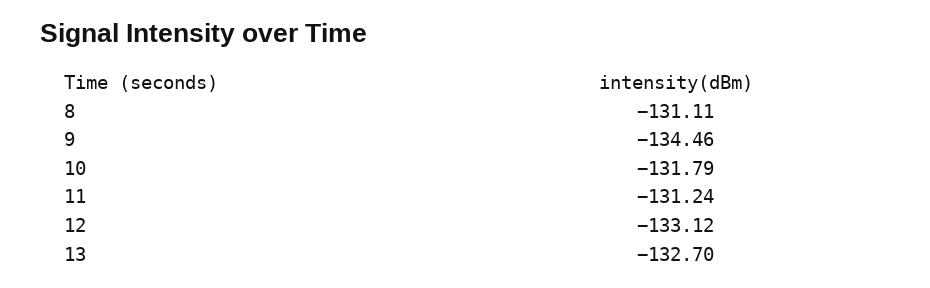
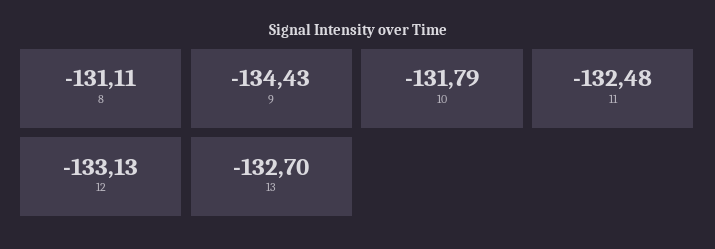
  {
    "8": -131.11,
-   "9": -134.46,
+   "9": -134.43,
    "10": -131.79,
-   "11": -131.24,
+   "11": -132.48,
-   "12": -133.12,
+   "12": -133.13,
    "13": -132.7
  }

